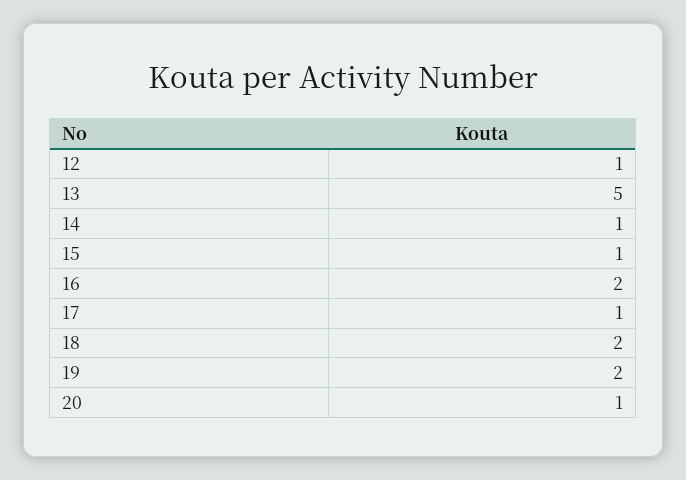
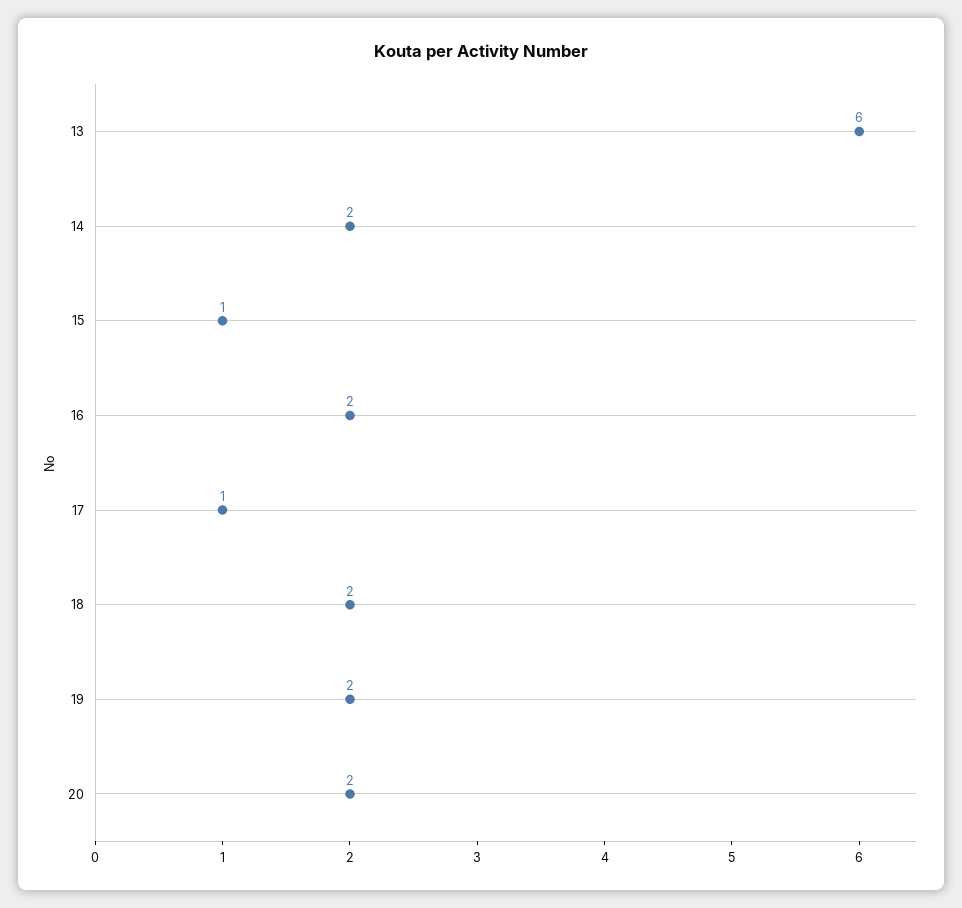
  {
-   "12": 1,
-   "13": 5,
+   "13": 6,
-   "14": 1,
+   "14": 2,
    "15": 1,
    "16": 2,
    "17": 1,
    "18": 2,
    "19": 2,
-   "20": 1
+   "20": 2
  }

